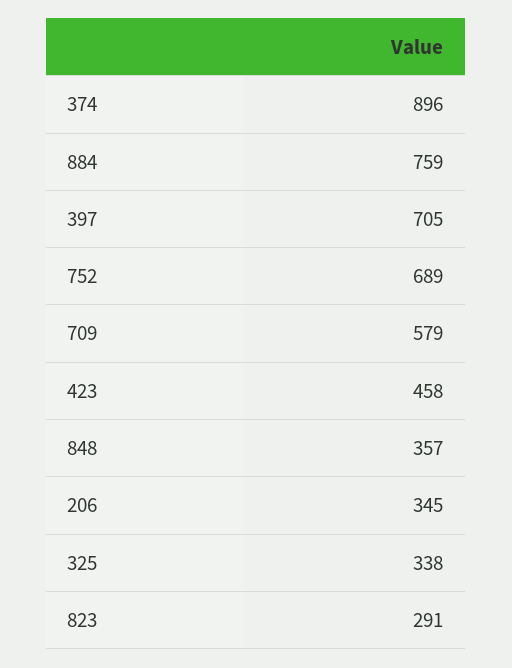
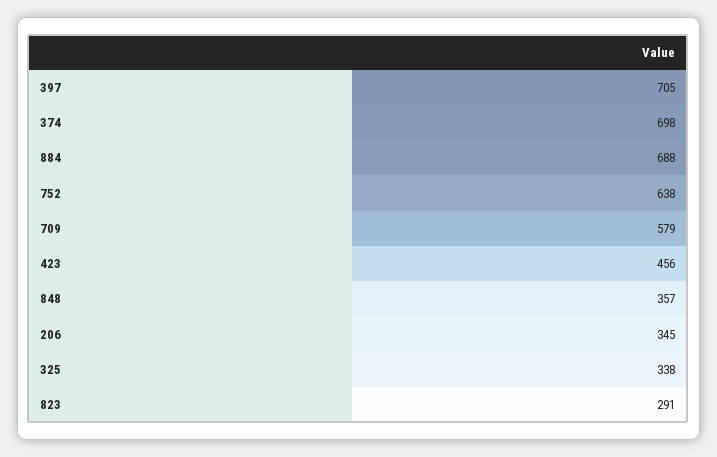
  {
-   "374": 896,
+   "374": 698,
-   "884": 759,
+   "884": 688,
    "397": 705,
-   "752": 689,
+   "752": 638,
    "709": 579,
-   "423": 458,
+   "423": 456,
    "848": 357,
    "206": 345,
    "325": 338,
    "823": 291
  }

